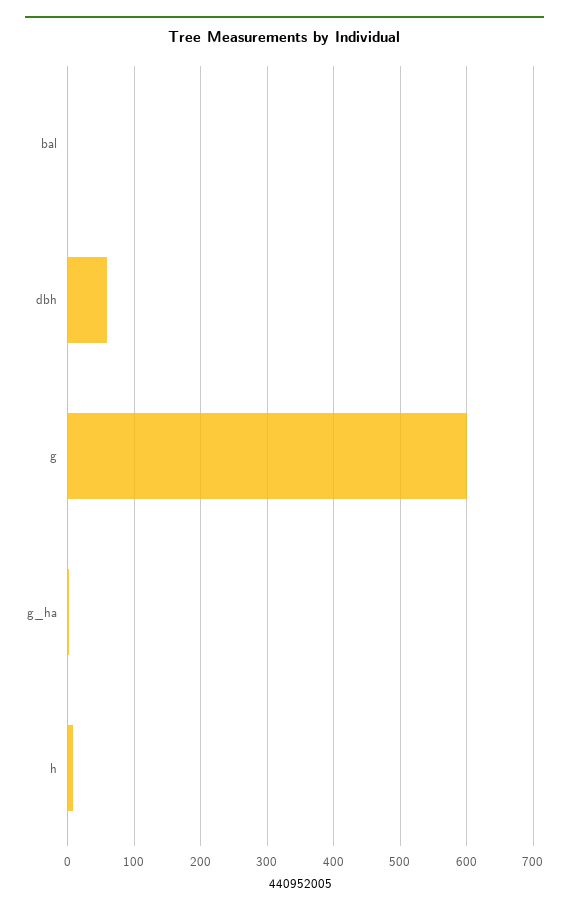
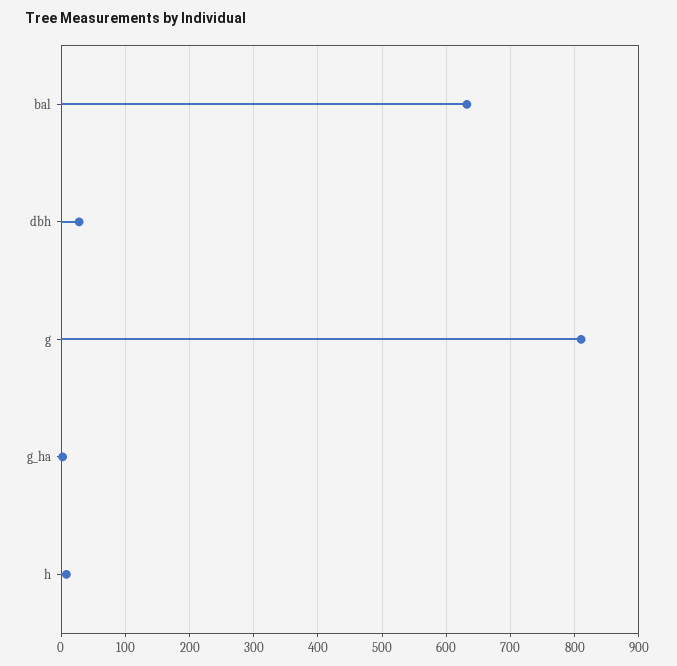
  {
-   "bal": 0,
+   "bal": 630,
-   "dbh": 60,
+   "dbh": 30,
-   "g": 600,
+   "g": 810,
    "g_ha": 0,
    "h": 10
  }

